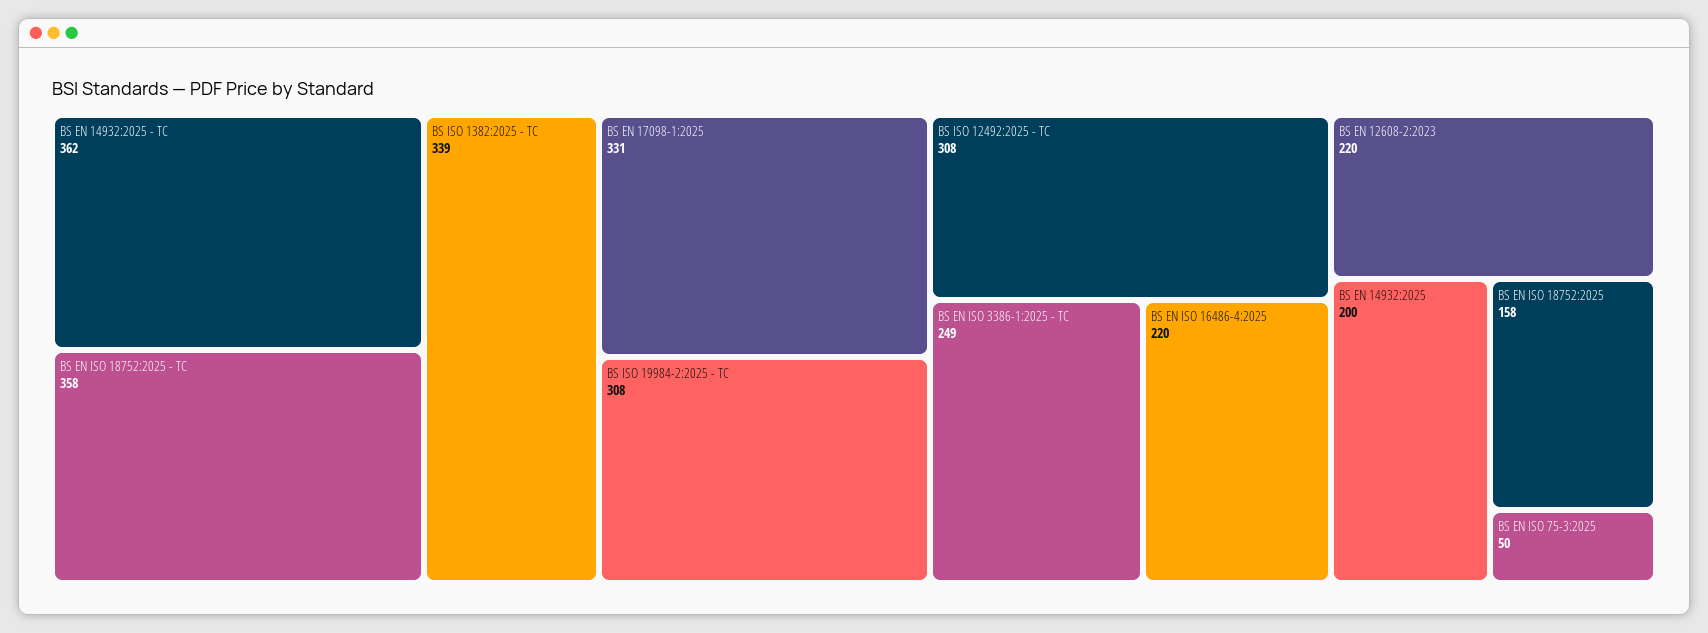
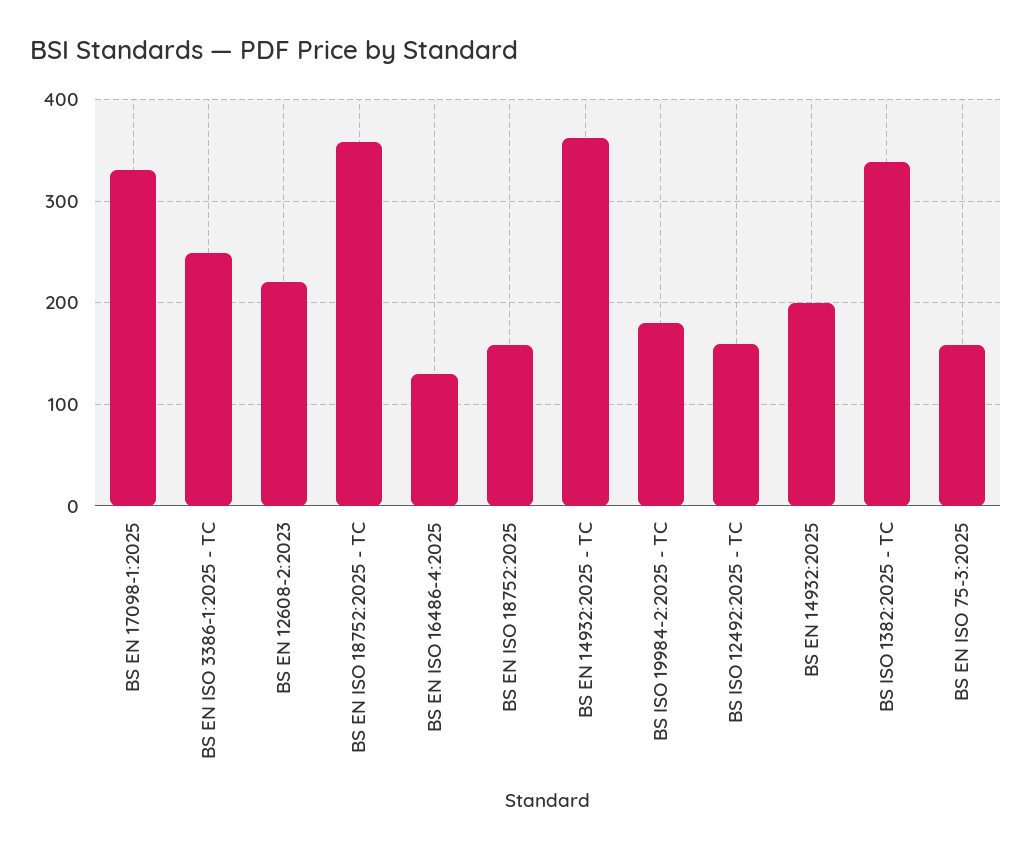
  {
    "BS EN 14932:2025 - TC": 362,
    "BS EN ISO 18752:2025 - TC": 358,
    "BS ISO 1382:2025 - TC": 339,
    "BS EN 17098-1:2025": 331,
-   "BS ISO 19984-2:2025 - TC": 308,
+   "BS ISO 19984-2:2025 - TC": 180,
-   "BS ISO 12492:2025 - TC": 308,
+   "BS ISO 12492:2025 - TC": 160,
    "BS EN ISO 3386-1:2025 - TC": 249,
-   "BS EN ISO 16486-4:2025": 220,
+   "BS EN ISO 16486-4:2025": 130,
    "BS EN 12608-2:2023": 220,
    "BS EN 14932:2025": 200,
    "BS EN ISO 18752:2025": 158,
-   "BS EN ISO 75-3:2025": 50
+   "BS EN ISO 75-3:2025": 160
  }

